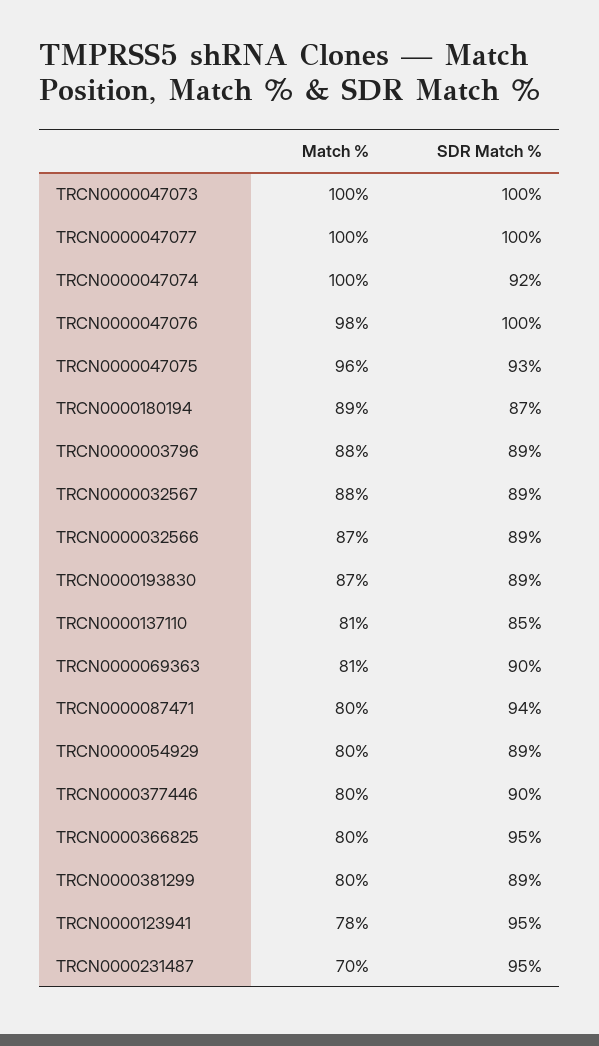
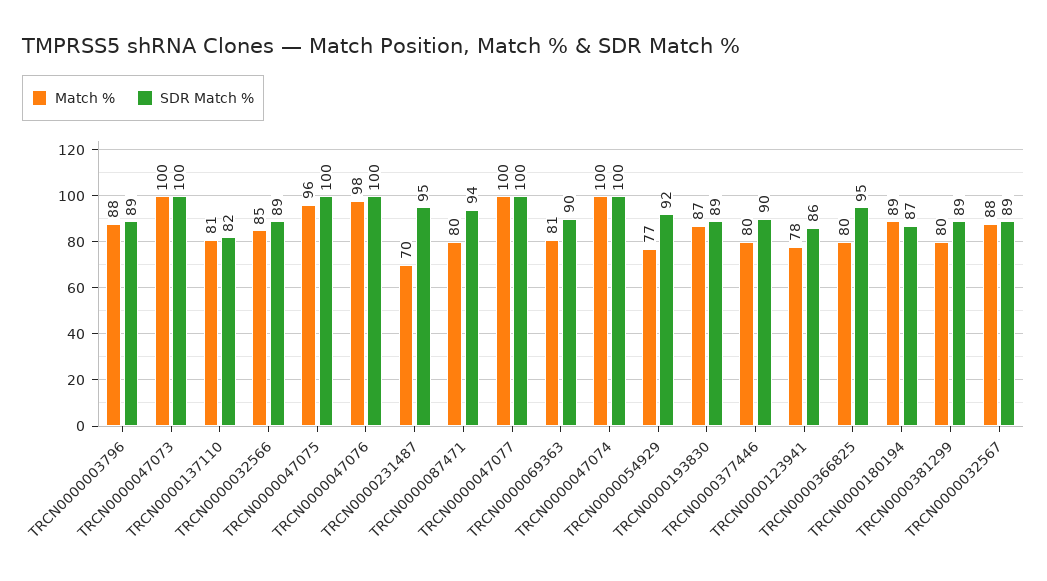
  {
    "Match %": {
      "TRCN0000047073": 100,
      "TRCN0000047077": 100,
      "TRCN0000047074": 100,
      "TRCN0000047076": 98,
      "TRCN0000047075": 96,
      "TRCN0000180194": 89,
      "TRCN0000003796": 88,
      "TRCN0000032567": 88,
-     "TRCN0000032566": 87,
+     "TRCN0000032566": 85,
      "TRCN0000193830": 87,
      "TRCN0000137110": 81,
      "TRCN0000069363": 81,
      "TRCN0000087471": 80,
-     "TRCN0000054929": 80,
+     "TRCN0000054929": 77,
      "TRCN0000377446": 80,
      "TRCN0000366825": 80,
      "TRCN0000381299": 80,
      "TRCN0000123941": 78,
      "TRCN0000231487": 70
    },
    "SDR Match %": {
      "TRCN0000047073": 100,
      "TRCN0000047077": 100,
-     "TRCN0000047074": 92,
+     "TRCN0000047074": 100,
      "TRCN0000047076": 100,
-     "TRCN0000047075": 93,
+     "TRCN0000047075": 100,
      "TRCN0000180194": 87,
      "TRCN0000003796": 89,
      "TRCN0000032567": 89,
      "TRCN0000032566": 89,
      "TRCN0000193830": 89,
-     "TRCN0000137110": 85,
+     "TRCN0000137110": 82,
      "TRCN0000069363": 90,
      "TRCN0000087471": 94,
-     "TRCN0000054929": 89,
+     "TRCN0000054929": 92,
      "TRCN0000377446": 90,
      "TRCN0000366825": 95,
      "TRCN0000381299": 89,
-     "TRCN0000123941": 95,
+     "TRCN0000123941": 86,
      "TRCN0000231487": 95
    }
  }

